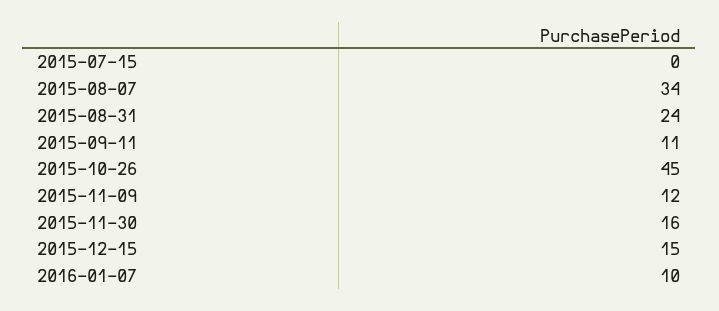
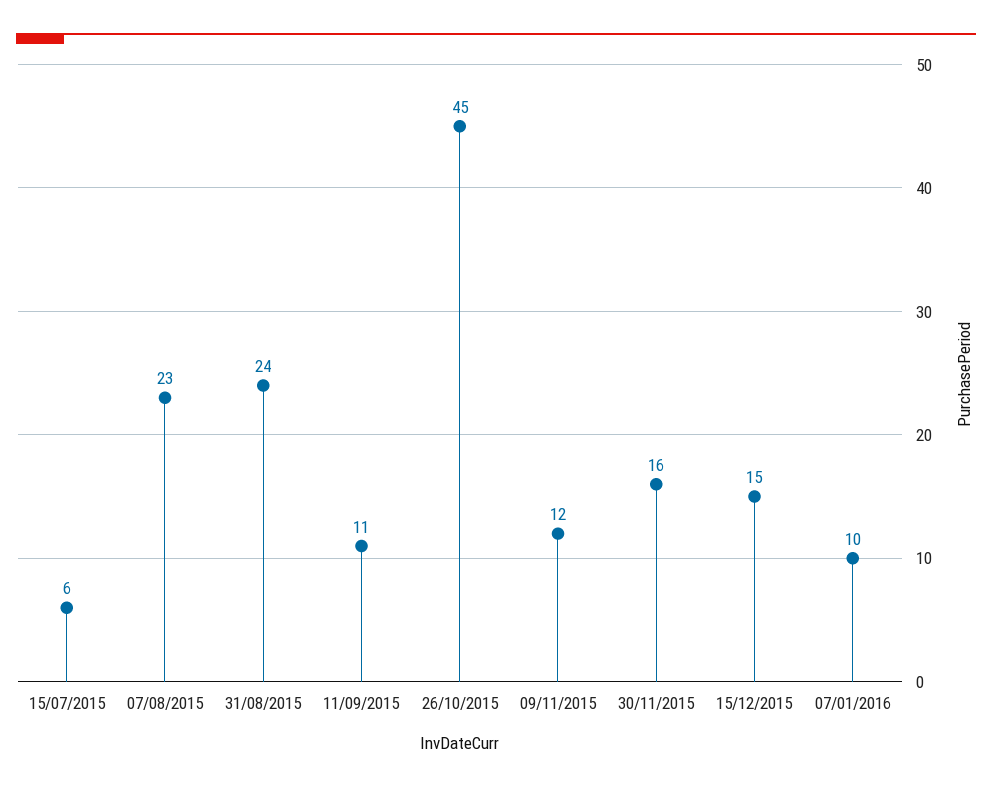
  {
-   "2015-07-15": 0,
+   "2015-07-15": 6,
-   "2015-08-07": 34,
+   "2015-08-07": 23,
    "2015-08-31": 24,
    "2015-09-11": 11,
    "2015-10-26": 45,
    "2015-11-09": 12,
    "2015-11-30": 16,
    "2015-12-15": 15,
    "2016-01-07": 10
  }

